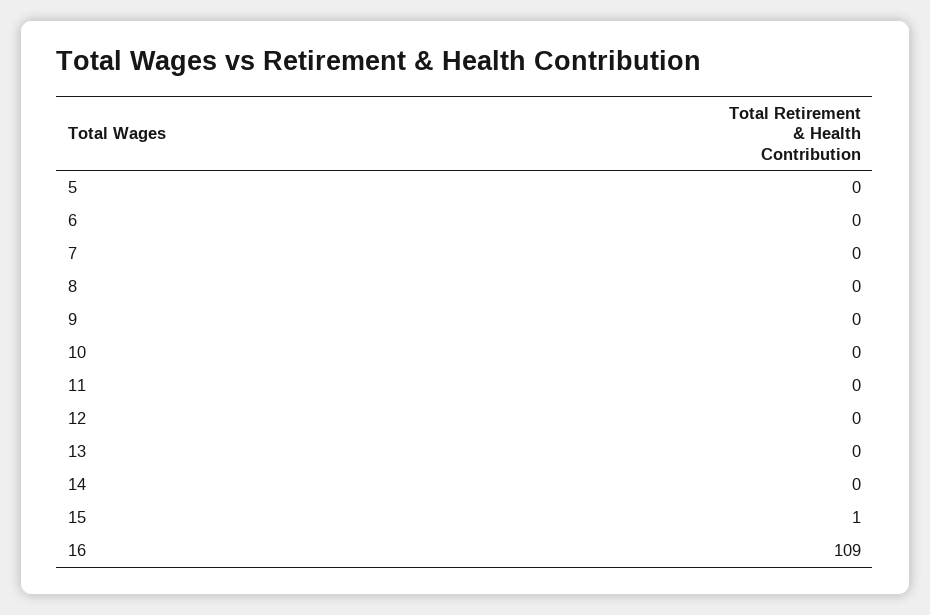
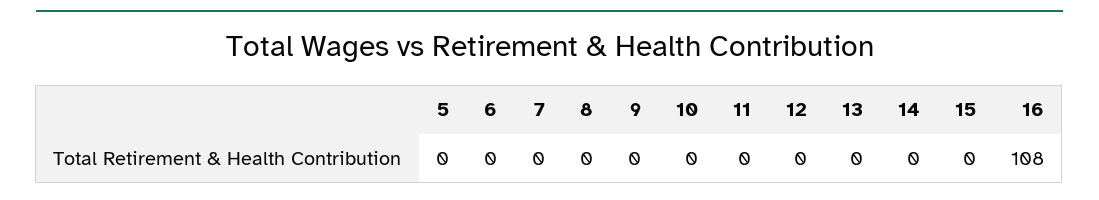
  {
    "5": 0,
    "6": 0,
    "7": 0,
    "8": 0,
    "9": 0,
    "10": 0,
    "11": 0,
    "12": 0,
    "13": 0,
    "14": 0,
-   "15": 1,
+   "15": 0,
-   "16": 109
+   "16": 108
  }

